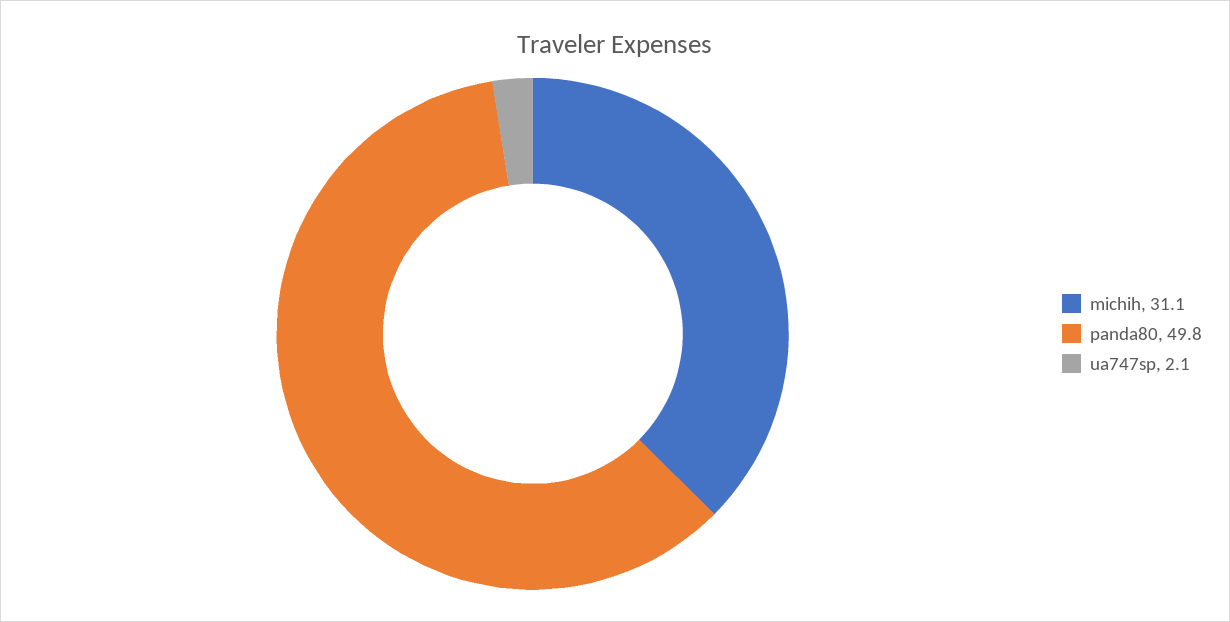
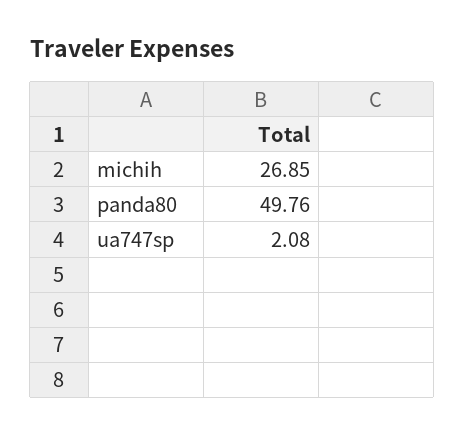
  {
-   "michih": 31.1,
+   "michih": 26.85,
    "panda80": 49.76,
    "ua747sp": 2.08
  }

